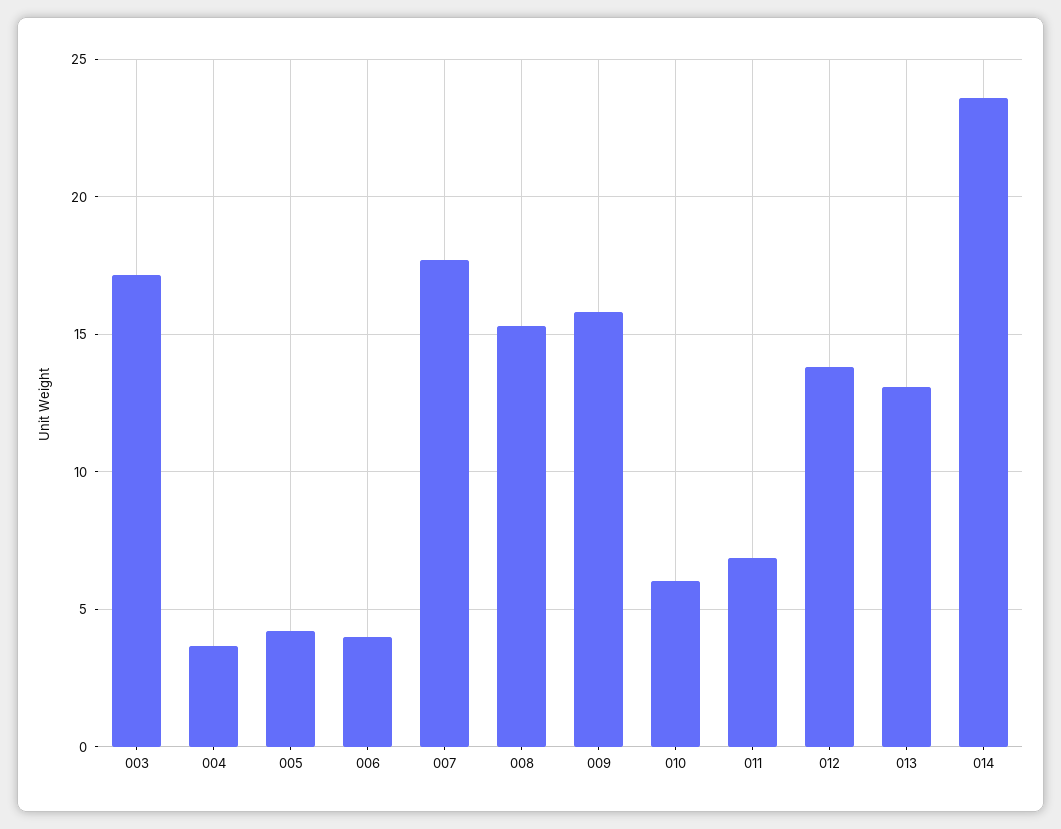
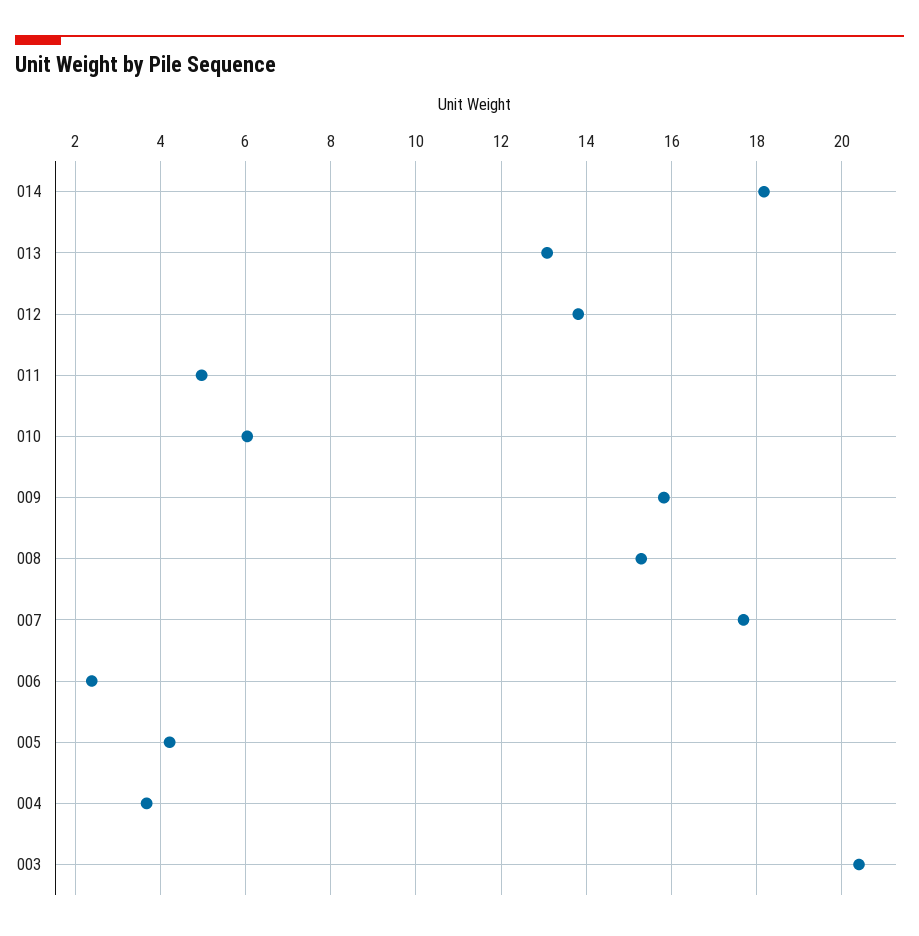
  {
-   "003": 17,
+   "003": 20.4,
    "004": 3.6,
    "005": 4.2,
-   "006": 4,
+   "006": 2.4,
    "007": 17.6,
    "008": 15.2,
    "009": 15.8,
    "010": 6,
-   "011": 7,
+   "011": 5,
    "012": 13.8,
    "013": 13,
-   "014": 23.5
+   "014": 18.2
  }

